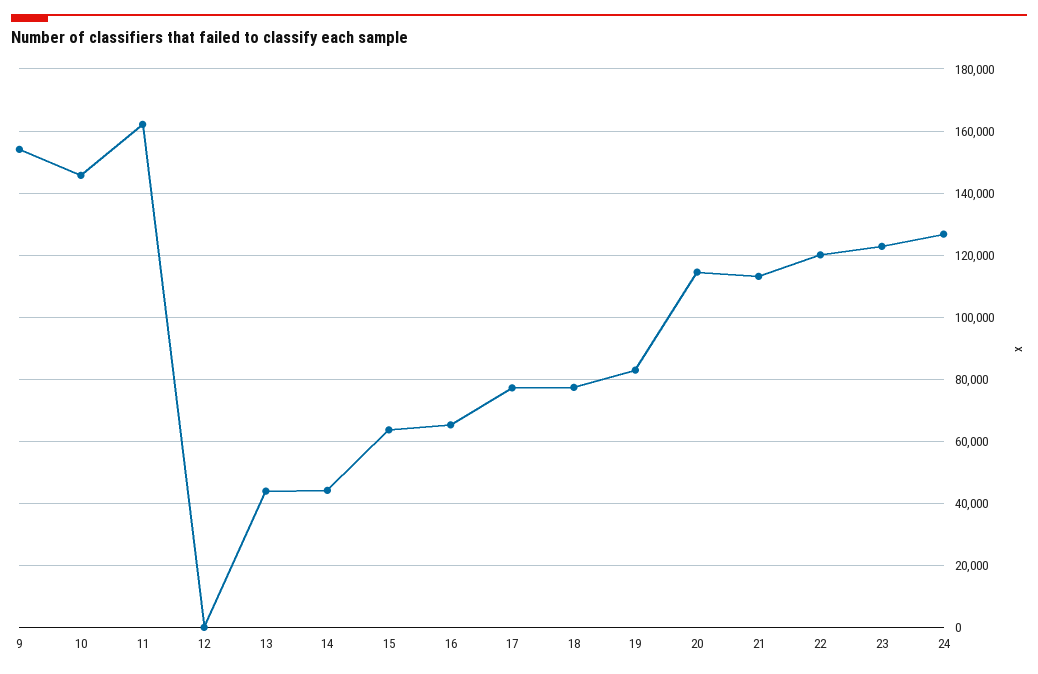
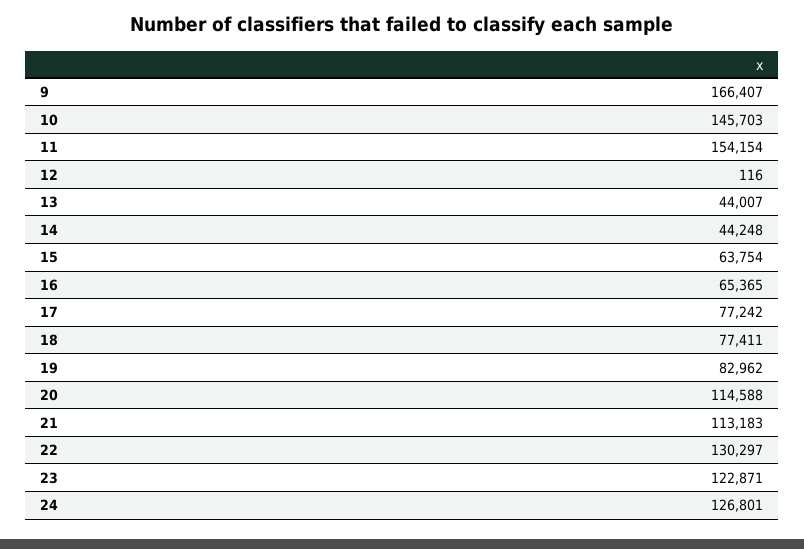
  {
-   "9": 154000,
+   "9": 166407,
    "10": 145703,
-   "11": 162000,
+   "11": 154154,
    "12": 116,
    "13": 44007,
    "14": 44248,
    "15": 63754,
    "16": 65365,
    "17": 77242,
    "18": 77411,
    "19": 82962,
    "20": 114588,
    "21": 113183,
-   "22": 120000,
+   "22": 130297,
    "23": 122871,
    "24": 126801
  }

